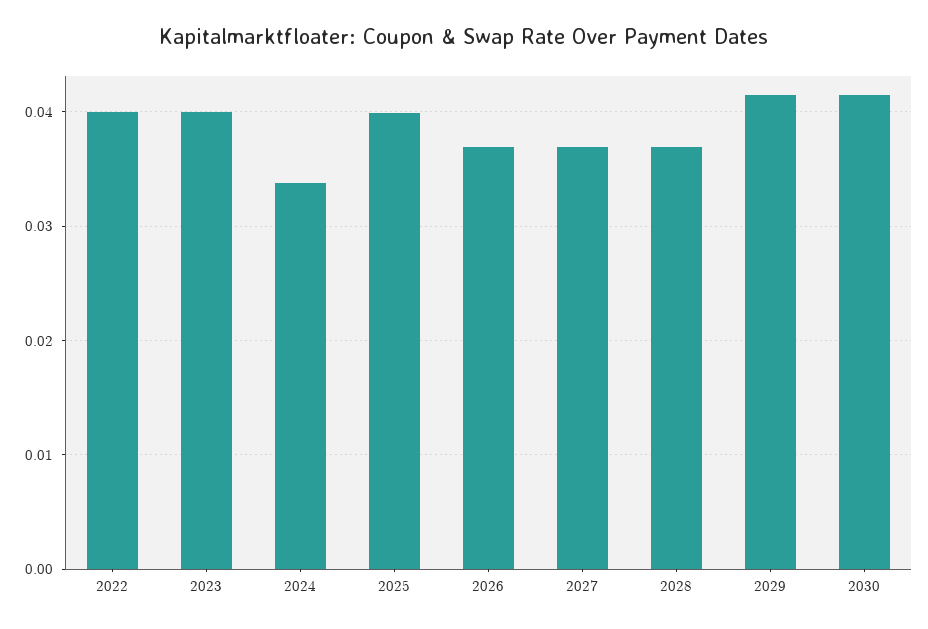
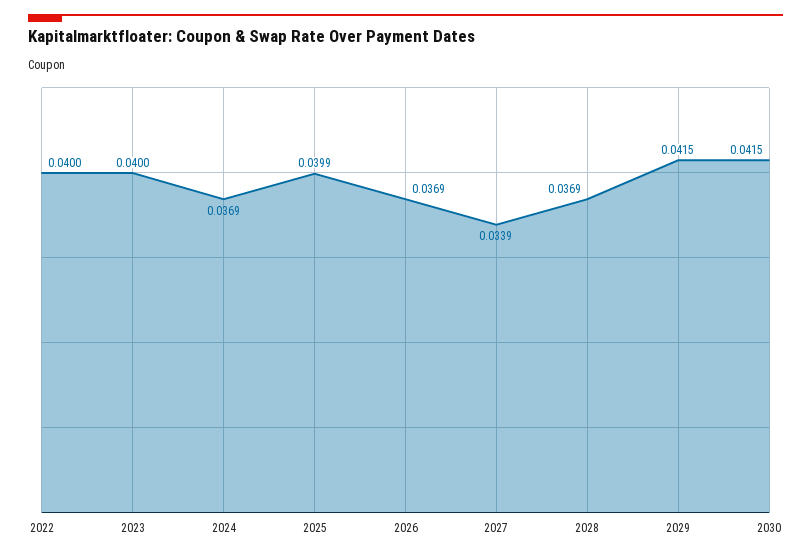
  {
    "2022": 0.04,
    "2023": 0.04,
-   "2024": 0.034,
+   "2024": 0.0369,
    "2025": 0.0399,
    "2026": 0.0369,
-   "2027": 0.037,
+   "2027": 0.0339,
    "2028": 0.0369,
    "2029": 0.0415,
    "2030": 0.0415
  }

